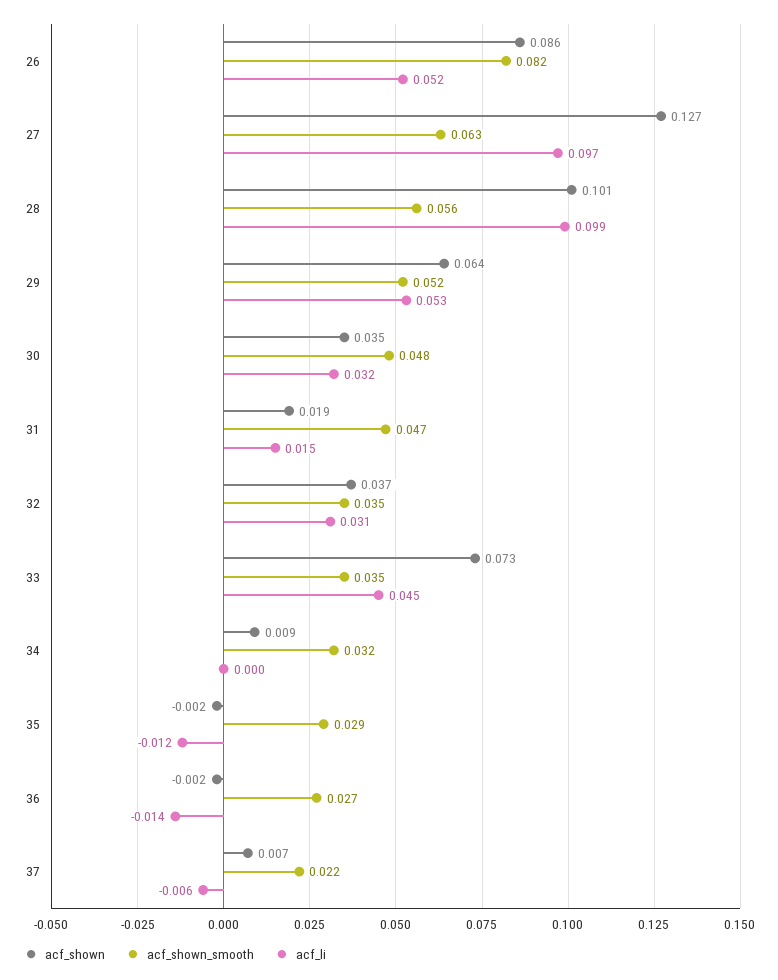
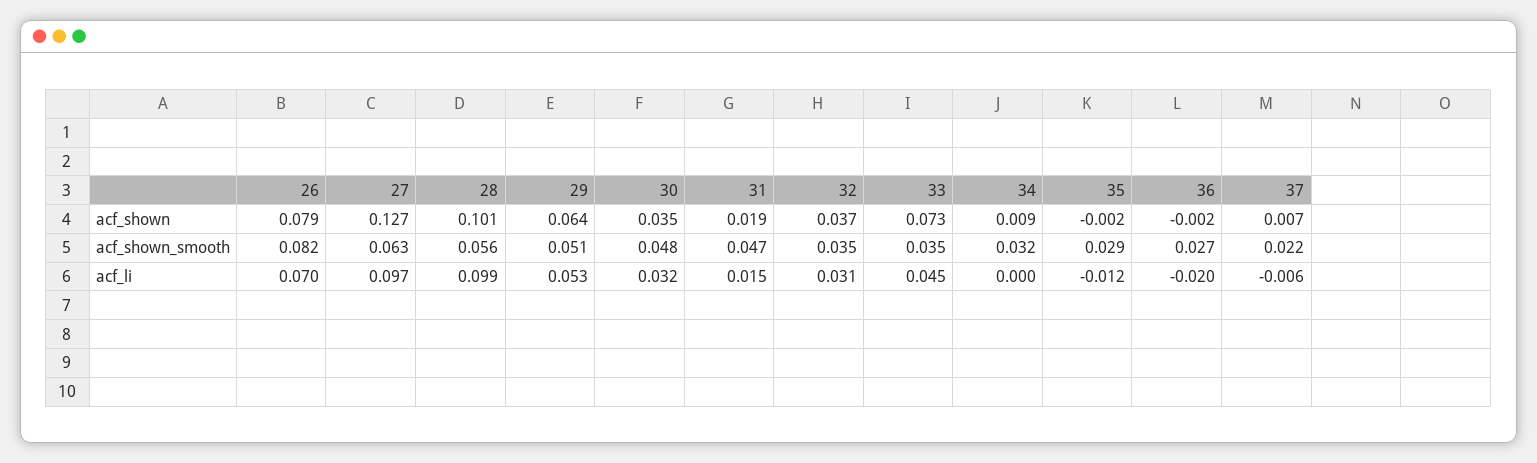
  {
    "acf_shown": {
-     "26": 0.086,
+     "26": 0.079,
      "27": 0.127,
      "28": 0.101,
      "29": 0.064,
      "30": 0.035,
      "31": 0.019,
      "32": 0.037,
      "33": 0.073,
      "34": 0.009,
      "35": -0.002,
      "36": -0.002,
      "37": 0.007
    },
    "acf_shown_smooth": {
      "26": 0.082,
      "27": 0.063,
      "28": 0.056,
-     "29": 0.052,
+     "29": 0.051,
      "30": 0.048,
      "31": 0.047,
      "32": 0.035,
      "33": 0.035,
      "34": 0.032,
      "35": 0.029,
      "36": 0.027,
      "37": 0.022
    },
    "acf_li": {
-     "26": 0.052,
+     "26": 0.07,
      "27": 0.097,
      "28": 0.099,
      "29": 0.053,
      "30": 0.032,
      "31": 0.015,
      "32": 0.031,
      "33": 0.045,
      "34": 0,
      "35": -0.012,
-     "36": -0.014,
+     "36": -0.02,
      "37": -0.006
    }
  }

